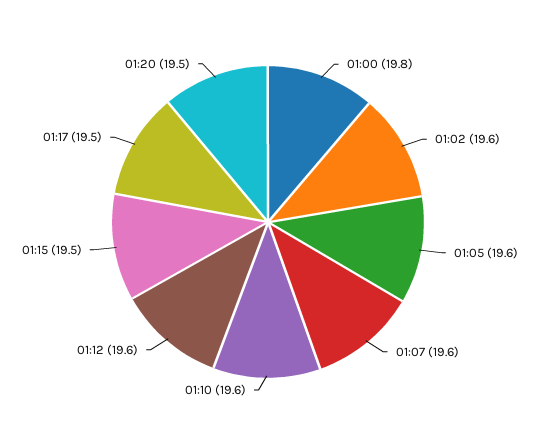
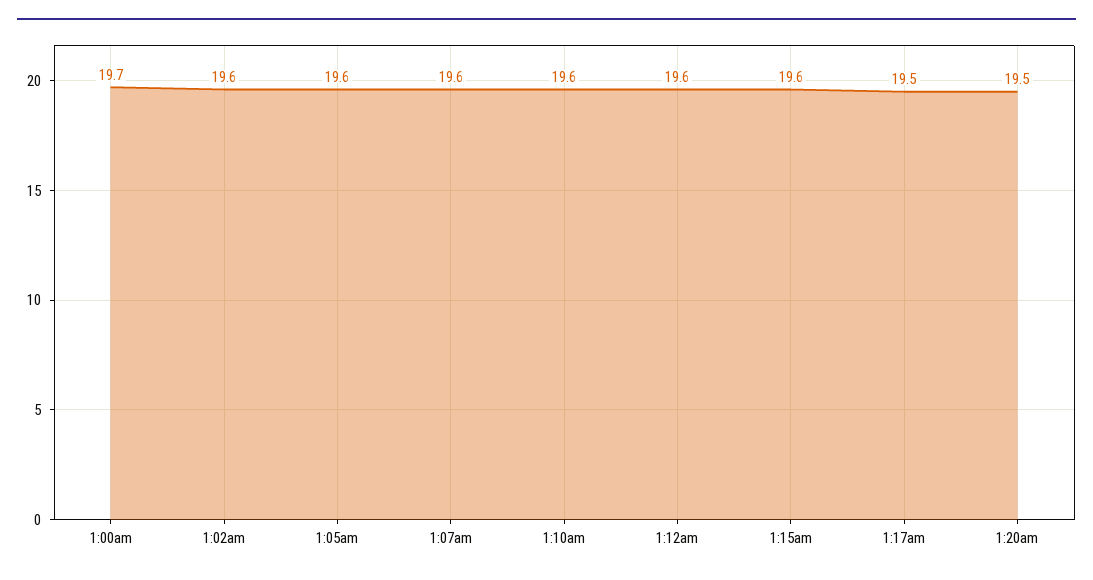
  {
-   "01:00": 19.8,
+   "01:00": 19.7,
    "01:02": 19.6,
    "01:05": 19.6,
    "01:07": 19.6,
    "01:10": 19.6,
    "01:12": 19.6,
-   "01:15": 19.5,
+   "01:15": 19.6,
    "01:17": 19.5,
    "01:20": 19.5
  }

